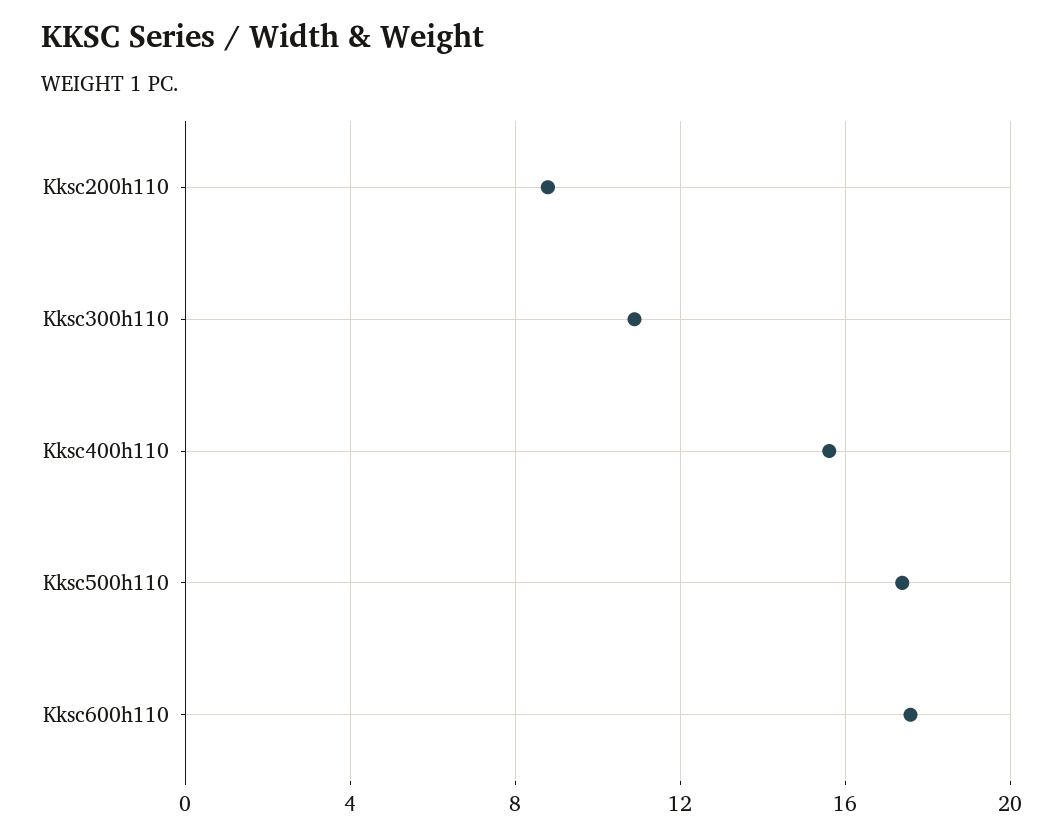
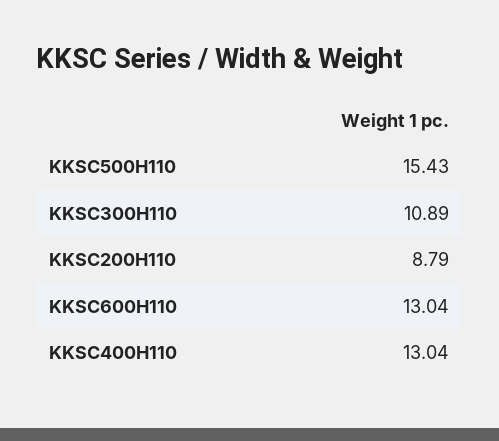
  {
    "Kksc200h110": 8.79,
    "Kksc300h110": 10.89,
-   "Kksc400h110": 15.5,
+   "Kksc400h110": 13.04,
-   "Kksc500h110": 17.5,
+   "Kksc500h110": 15.43,
-   "Kksc600h110": 17.5
+   "Kksc600h110": 13.04
  }

